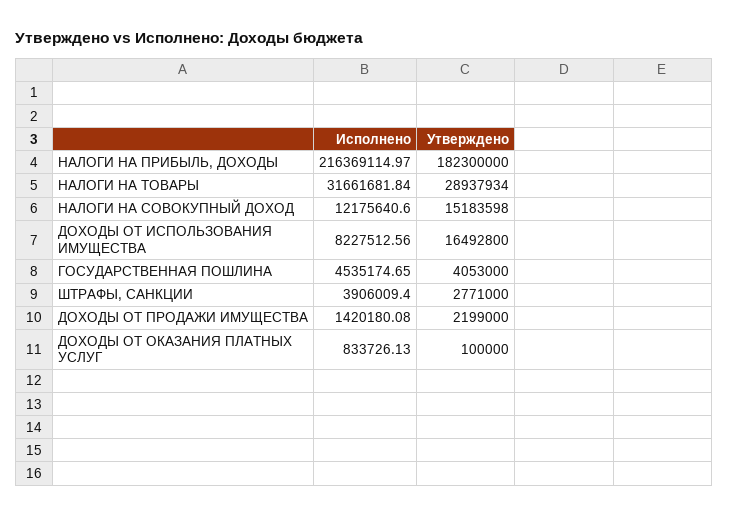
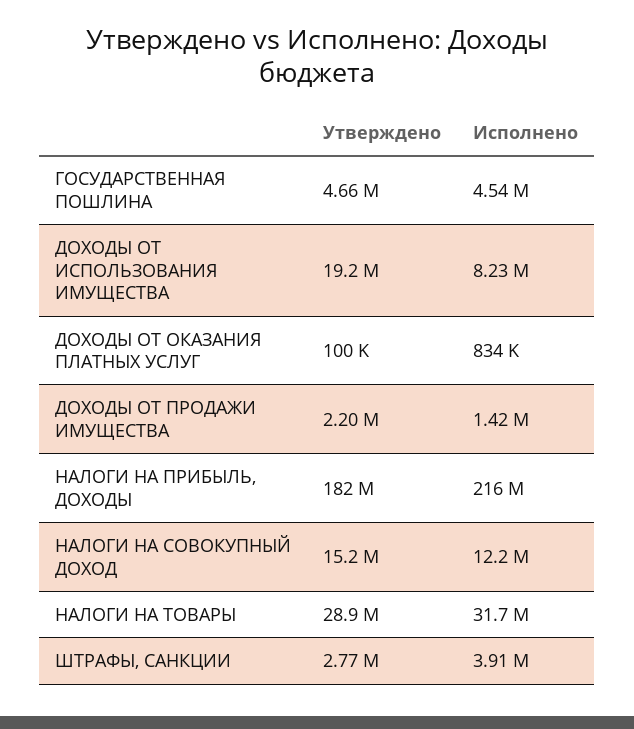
  {
    "Исполнено": {
      "НАЛОГИ НА ПРИБЫЛЬ, ДОХОДЫ": 216369114.97,
      "НАЛОГИ НА ТОВАРЫ": 31661681.84,
      "НАЛОГИ НА СОВОКУПНЫЙ ДОХОД": 12175640.6,
      "ДОХОДЫ ОТ ИСПОЛЬЗОВАНИЯ ИМУЩЕСТВА": 8227512.56,
      "ГОСУДАРСТВЕННАЯ ПОШЛИНА": 4535174.65,
      "ШТРАФЫ, САНКЦИИ": 3906009.4,
      "ДОХОДЫ ОТ ПРОДАЖИ ИМУЩЕСТВА": 1420180.08,
      "ДОХОДЫ ОТ ОКАЗАНИЯ ПЛАТНЫХ УСЛУГ": 833726.13
    },
    "Утверждено": {
      "НАЛОГИ НА ПРИБЫЛЬ, ДОХОДЫ": 182300000,
      "НАЛОГИ НА ТОВАРЫ": 28937934,
      "НАЛОГИ НА СОВОКУПНЫЙ ДОХОД": 15183598,
-     "ДОХОДЫ ОТ ИСПОЛЬЗОВАНИЯ ИМУЩЕСТВА": 16492800,
+     "ДОХОДЫ ОТ ИСПОЛЬЗОВАНИЯ ИМУЩЕСТВА": 19200000,
-     "ГОСУДАРСТВЕННАЯ ПОШЛИНА": 4053000,
+     "ГОСУДАРСТВЕННАЯ ПОШЛИНА": 4660000,
      "ШТРАФЫ, САНКЦИИ": 2771000,
      "ДОХОДЫ ОТ ПРОДАЖИ ИМУЩЕСТВА": 2199000,
      "ДОХОДЫ ОТ ОКАЗАНИЯ ПЛАТНЫХ УСЛУГ": 100000
    }
  }

